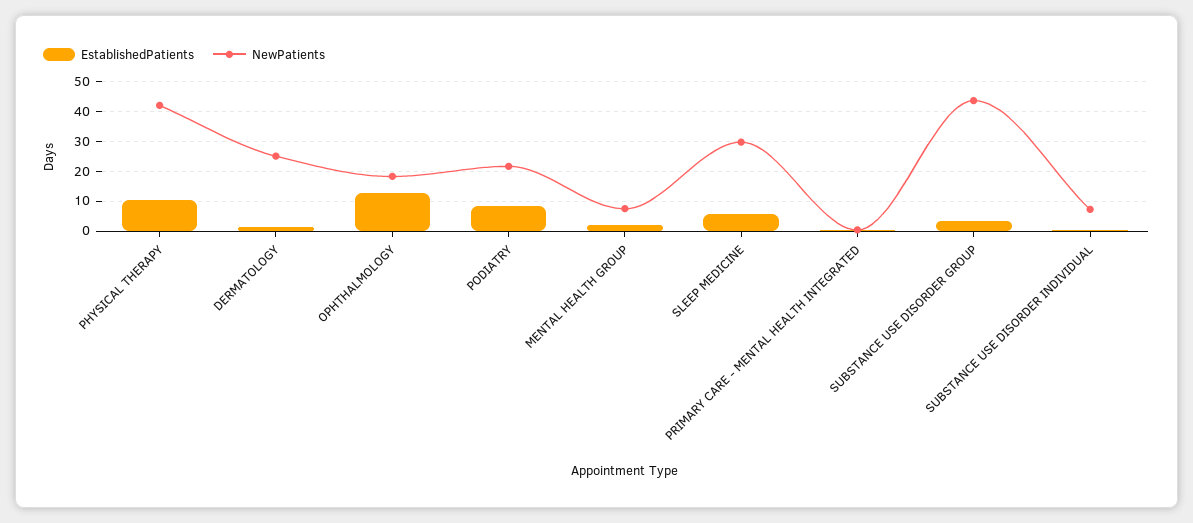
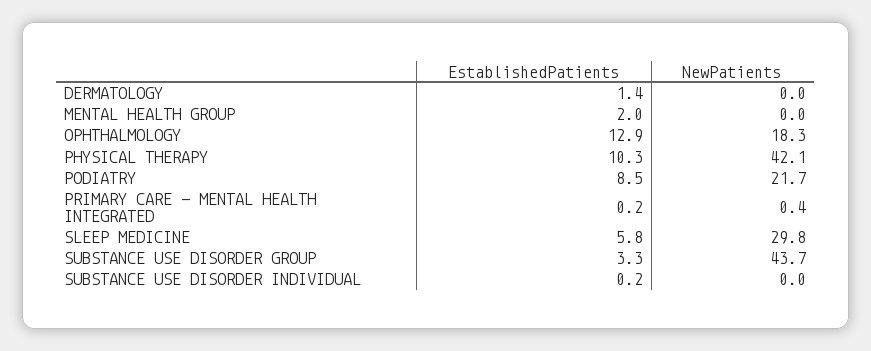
  {
    "EstablishedPatients": {
      "PHYSICAL THERAPY": 10.3,
      "DERMATOLOGY": 1.4,
      "OPHTHALMOLOGY": 12.9,
      "PODIATRY": 8.5,
      "MENTAL HEALTH GROUP": 2,
      "SLEEP MEDICINE": 5.8,
      "PRIMARY CARE - MENTAL HEALTH INTEGRATED": 0.2,
      "SUBSTANCE USE DISORDER GROUP": 3.3,
      "SUBSTANCE USE DISORDER INDIVIDUAL": 0.2
    },
    "NewPatients": {
      "PHYSICAL THERAPY": 42.1,
-     "DERMATOLOGY": 25,
+     "DERMATOLOGY": 0,
      "OPHTHALMOLOGY": 18.3,
      "PODIATRY": 21.7,
-     "MENTAL HEALTH GROUP": 7.5,
+     "MENTAL HEALTH GROUP": 0,
      "SLEEP MEDICINE": 29.8,
      "PRIMARY CARE - MENTAL HEALTH INTEGRATED": 0.4,
      "SUBSTANCE USE DISORDER GROUP": 43.7,
-     "SUBSTANCE USE DISORDER INDIVIDUAL": 7.5
+     "SUBSTANCE USE DISORDER INDIVIDUAL": 0
    }
  }

